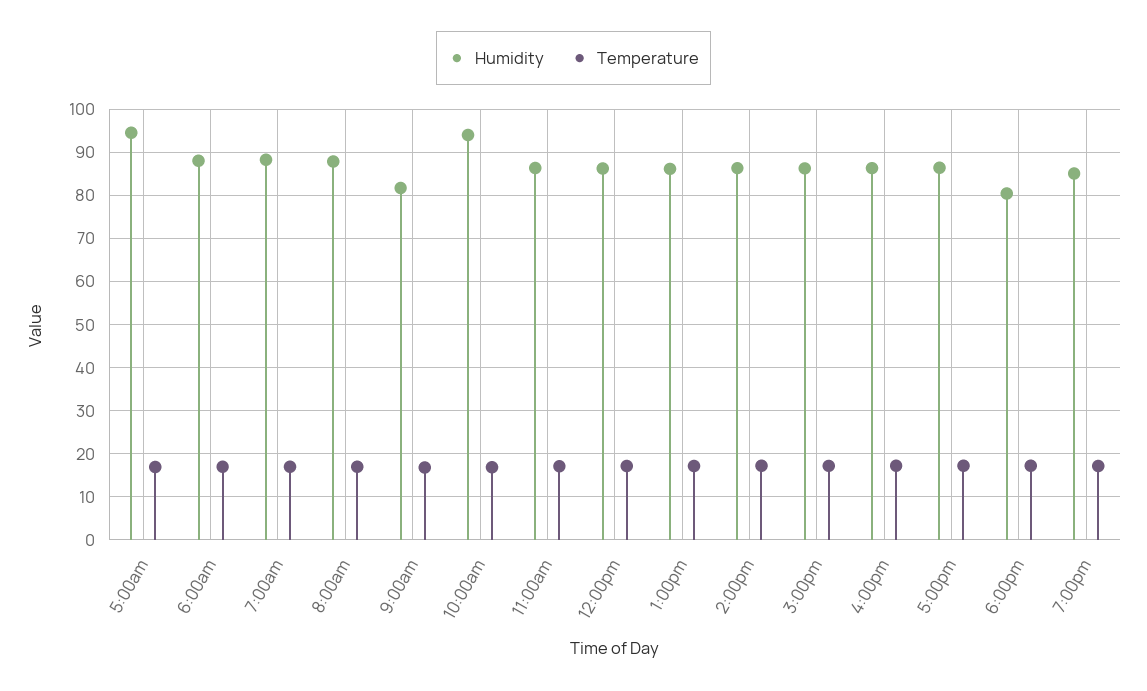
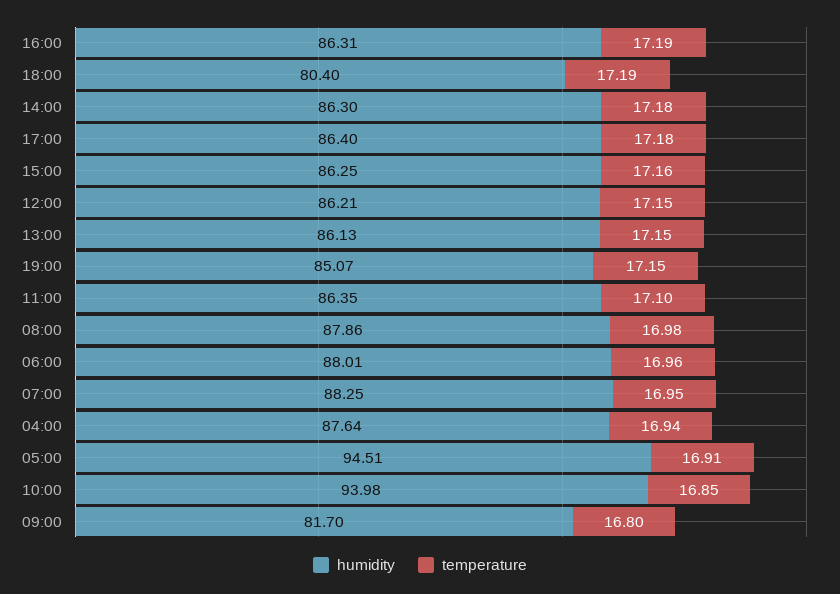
  {
    "Humidity": {
      "5:00am": 94.51,
      "6:00am": 88.01,
      "7:00am": 88.25,
      "8:00am": 87.86,
      "9:00am": 81.7,
      "10:00am": 93.98,
      "11:00am": 86.35,
      "12:00pm": 86.21,
      "1:00pm": 86.13,
      "2:00pm": 86.3,
      "3:00pm": 86.25,
      "4:00pm": 86.31,
      "5:00pm": 86.4,
      "6:00pm": 80.4,
-     "7:00pm": 85.07
+     "7:00pm": 85.07,
+     "04:00": 87.64
    },
    "Temperature": {
      "5:00am": 16.91,
      "6:00am": 16.96,
      "7:00am": 16.95,
      "8:00am": 16.98,
      "9:00am": 16.8,
      "10:00am": 16.85,
      "11:00am": 17.1,
      "12:00pm": 17.15,
      "1:00pm": 17.15,
      "2:00pm": 17.18,
      "3:00pm": 17.16,
      "4:00pm": 17.19,
      "5:00pm": 17.18,
      "6:00pm": 17.19,
-     "7:00pm": 17.15
+     "7:00pm": 17.15,
+     "04:00": 16.94
    }
  }

